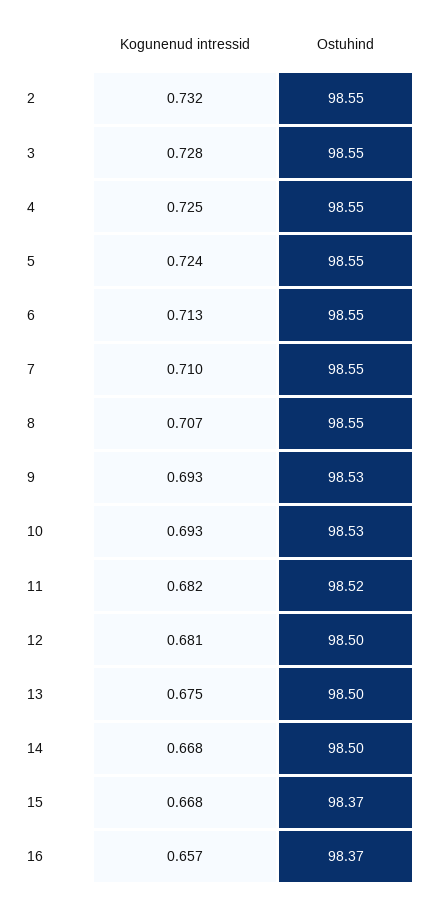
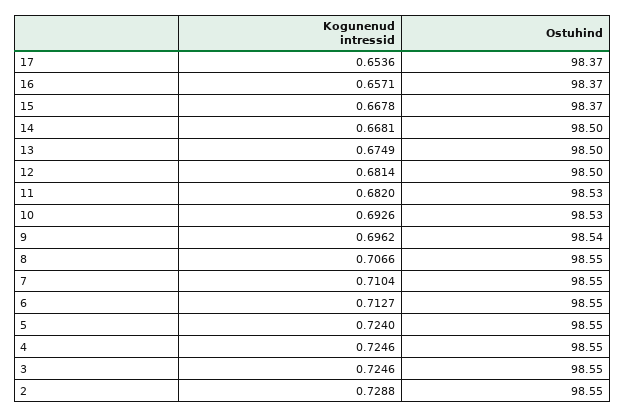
  {
    "Kogunenud intressid": {
-     "2": 0.732,
+     "2": 0.7288,
-     "3": 0.728,
+     "3": 0.7246,
      "4": 0.7246,
      "5": 0.724,
      "6": 0.7127,
      "7": 0.7104,
      "8": 0.7066,
-     "9": 0.693,
+     "9": 0.6962,
      "10": 0.6926,
      "11": 0.682,
      "12": 0.6814,
      "13": 0.6749,
      "14": 0.6681,
      "15": 0.6678,
-     "16": 0.6571
+     "16": 0.6571,
+     "17": 0.6536
    },
    "Ostuhind": {
      "2": 98.55,
      "3": 98.55,
      "4": 98.55,
      "5": 98.55,
      "6": 98.55,
      "7": 98.55,
      "8": 98.55,
-     "9": 98.53,
+     "9": 98.54,
      "10": 98.53,
-     "11": 98.52,
+     "11": 98.53,
      "12": 98.5,
      "13": 98.5,
      "14": 98.5,
      "15": 98.37,
-     "16": 98.37
+     "16": 98.37,
+     "17": 98.37
    }
  }

